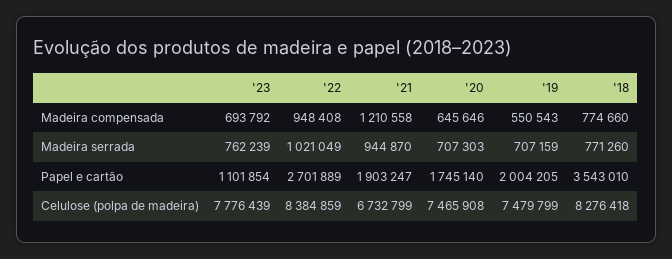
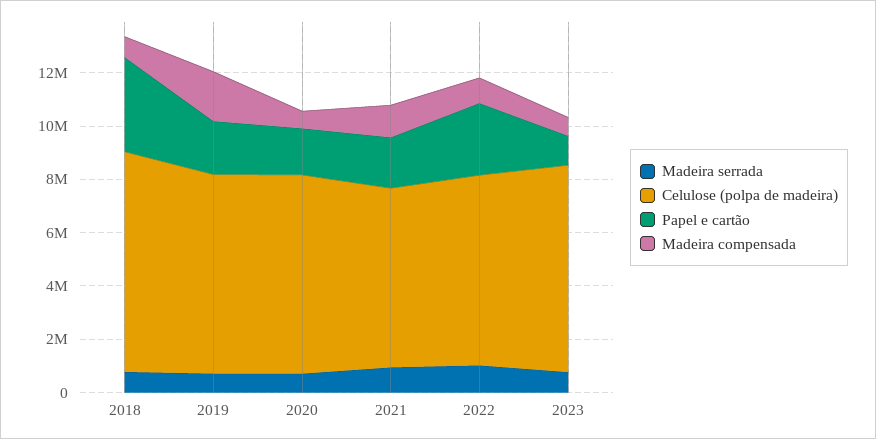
  {
    "Madeira compensada": {
      "'23": 693792,
      "'22": 948408,
      "'21": 1210558,
      "'20": 645646,
-     "'19": 550543,
+     "'19": 2000000,
      "'18": 774660
    },
    "Madeira serrada": {
      "'23": 762239,
      "'22": 1021049,
      "'21": 944870,
      "'20": 707303,
      "'19": 707159,
      "'18": 771260
    },
    "Papel e cartão": {
      "'23": 1101854,
      "'22": 2701889,
      "'21": 1903247,
      "'20": 1745140,
      "'19": 2004205,
      "'18": 3543010
    },
    "Celulose (polpa de madeira)": {
      "'23": 7776439,
-     "'22": 8384859,
+     "'22": 7000000,
      "'21": 6732799,
      "'20": 7465908,
      "'19": 7479799,
      "'18": 8276418
    }
  }

